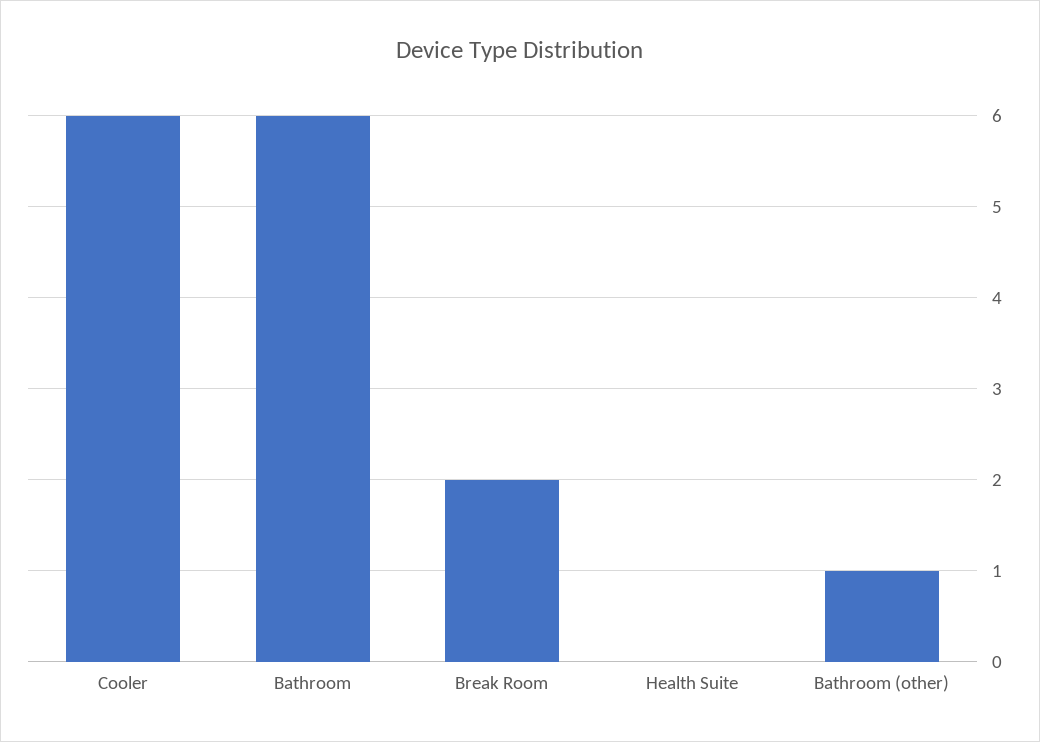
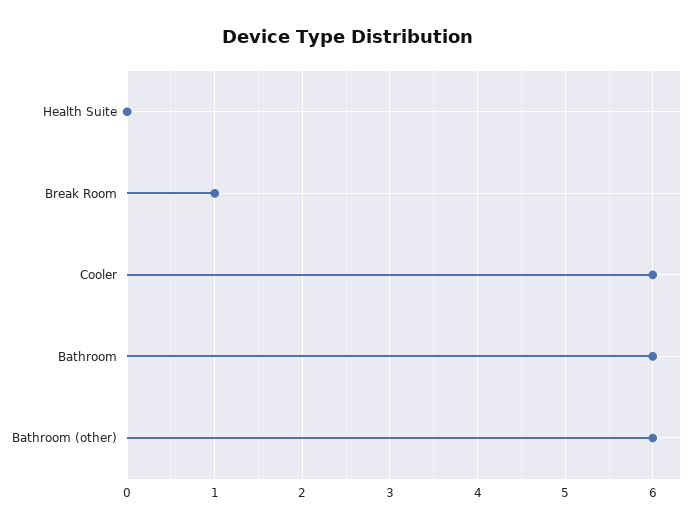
  {
    "Cooler": 6,
    "Bathroom": 6,
-   "Break Room": 2,
+   "Break Room": 1,
    "Health Suite": 0,
-   "Bathroom (other)": 1
+   "Bathroom (other)": 6
  }

